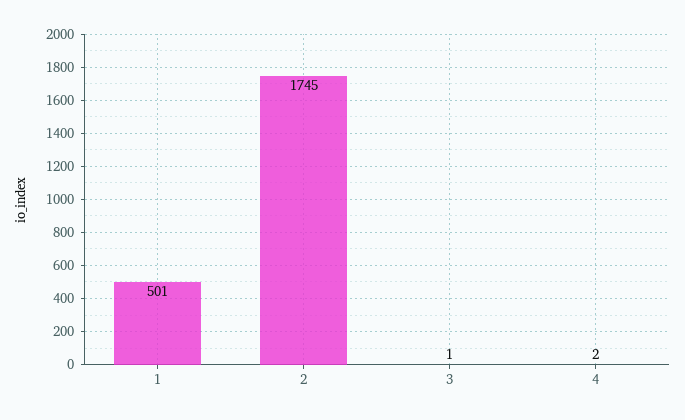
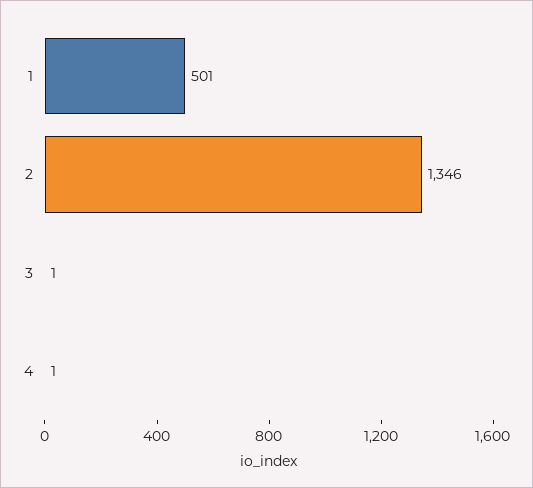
  {
    "1": 501,
-   "2": 1745,
+   "2": 1346,
    "3": 1,
-   "4": 2
+   "4": 1
  }

